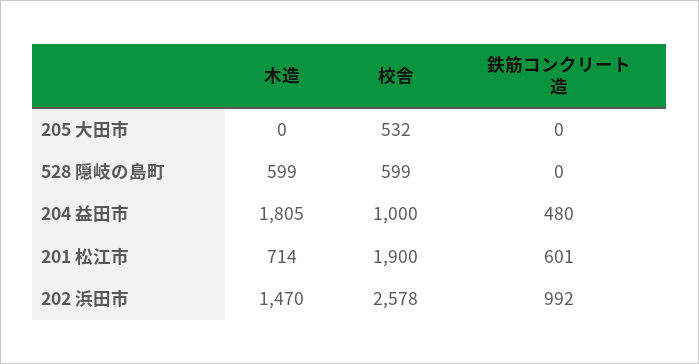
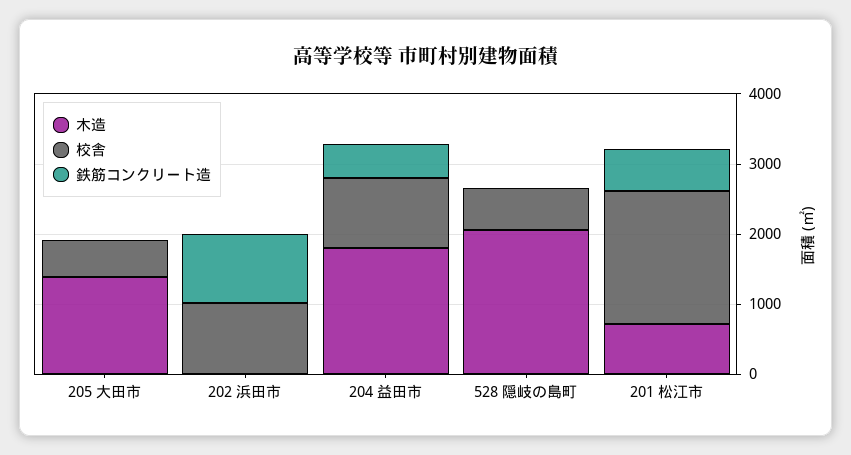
  {
    "木造": {
-     "205 大田市": 0,
+     "205 大田市": 1400,
-     "528 隠岐の島町": 599,
+     "528 隠岐の島町": 2000,
      "204 益田市": 1805,
      "201 松江市": 714,
-     "202 浜田市": 1470
+     "202 浜田市": 0
    },
    "校舎": {
      "205 大田市": 532,
      "528 隠岐の島町": 599,
      "204 益田市": 1000,
      "201 松江市": 1900,
-     "202 浜田市": 2578
+     "202 浜田市": 1000
    },
    "鉄筋コンクリート造": {
      "205 大田市": 0,
      "528 隠岐の島町": 0,
      "204 益田市": 480,
      "201 松江市": 601,
      "202 浜田市": 992
    }
  }

